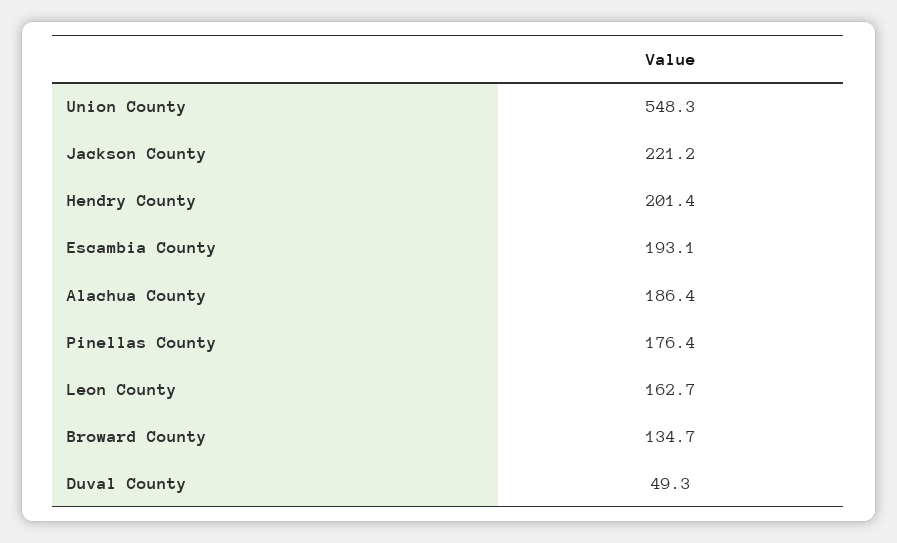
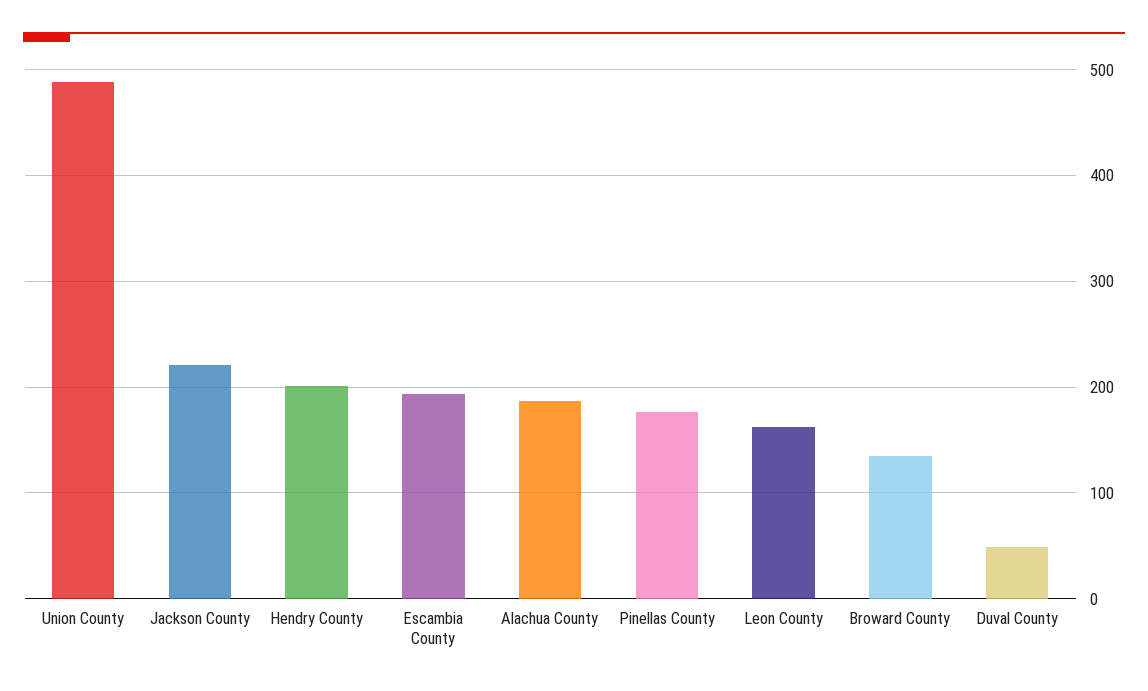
  {
-   "Union County": 548.3,
+   "Union County": 490,
    "Jackson County": 221.2,
    "Hendry County": 201.4,
    "Escambia County": 193.1,
    "Alachua County": 186.4,
    "Pinellas County": 176.4,
    "Leon County": 162.7,
    "Broward County": 134.7,
    "Duval County": 49.3
  }

